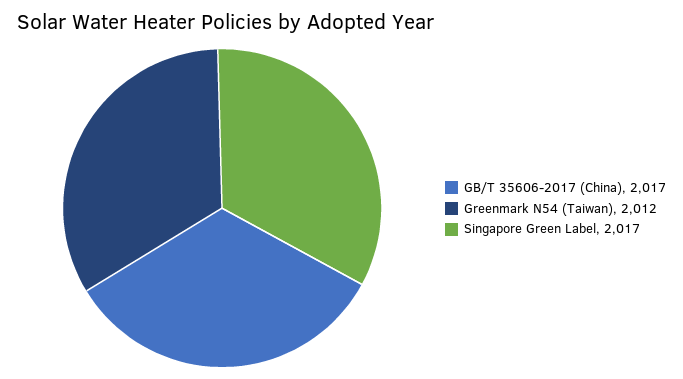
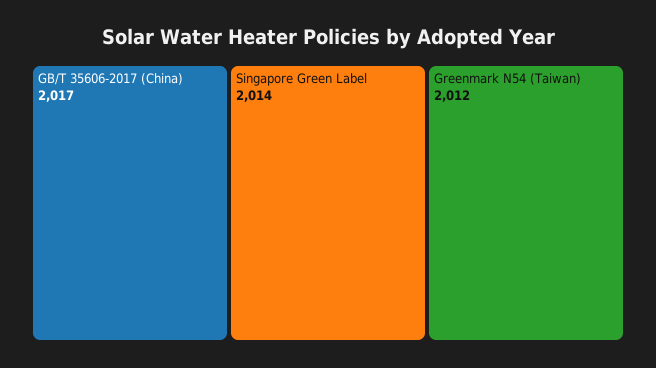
  {
    "GB/T 35606-2017 (China)": 2017,
    "Greenmark N54 (Taiwan)": 2012,
-   "Singapore Green Label": 2017
+   "Singapore Green Label": 2014
  }

